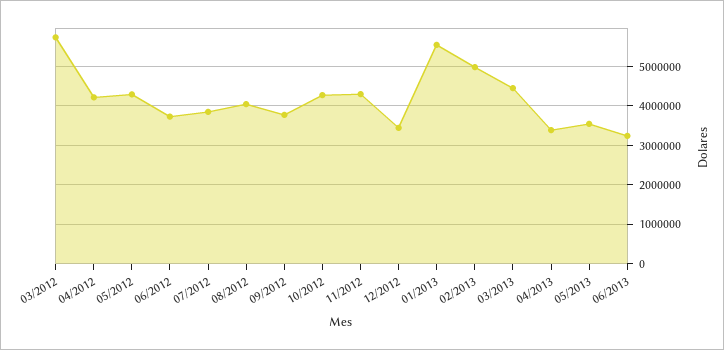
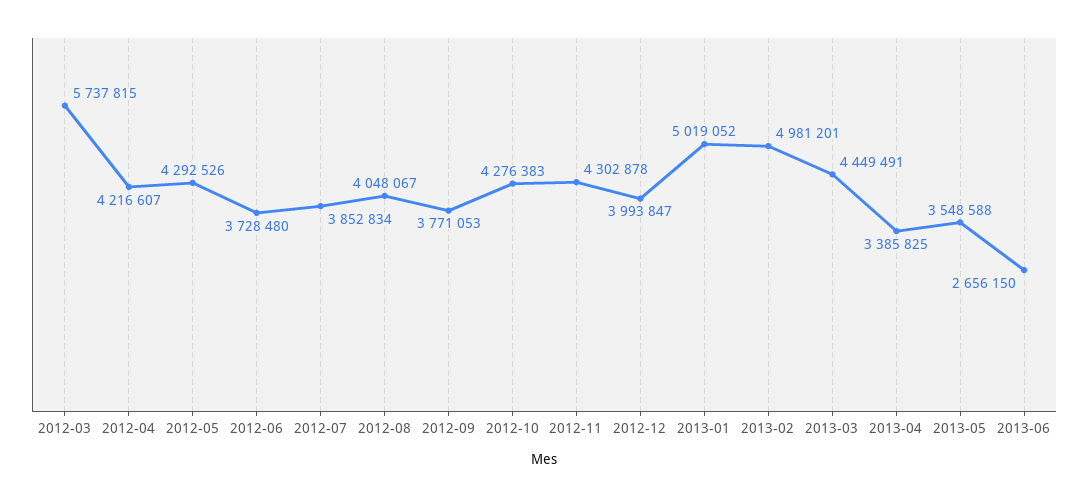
  {
    "03/2012": 5737815,
    "04/2012": 4216607,
    "05/2012": 4292526,
    "06/2012": 3728480,
    "07/2012": 3852834,
    "08/2012": 4048067,
    "09/2012": 3771053,
    "10/2012": 4276383,
    "11/2012": 4302878,
-   "12/2012": 3400000,
+   "12/2012": 3993847,
-   "01/2013": 5600000,
+   "01/2013": 5019052,
    "02/2013": 4981201,
    "03/2013": 4449491,
    "04/2013": 3385825,
    "05/2013": 3548588,
-   "06/2013": 3200000
+   "06/2013": 2656150
  }

